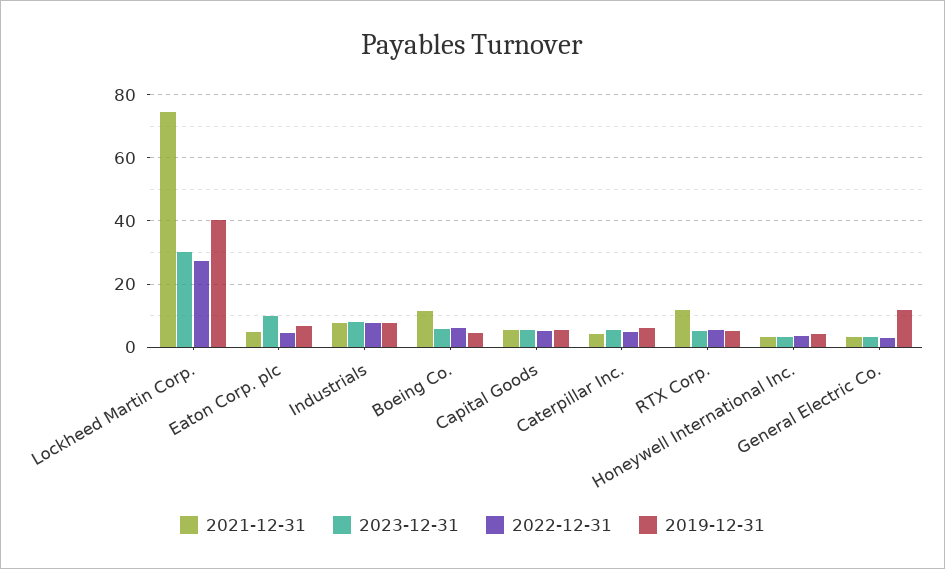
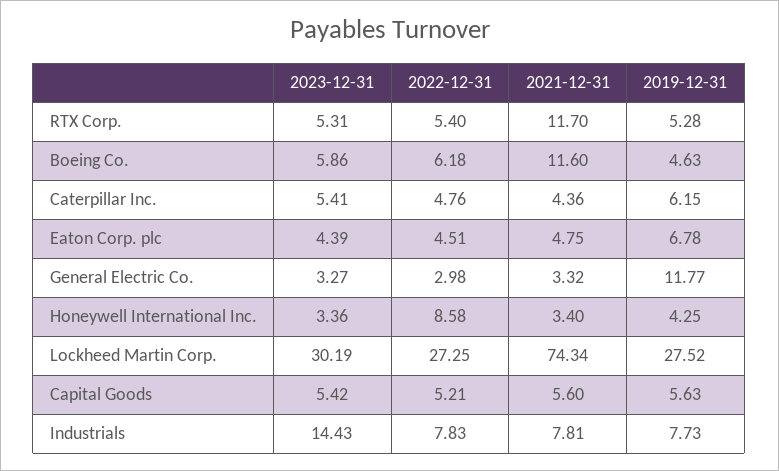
  {
    "2021-12-31": {
      "Lockheed Martin Corp.": 74.34,
      "Eaton Corp. plc": 4.75,
      "Industrials": 7.81,
      "Boeing Co.": 11.6,
      "Capital Goods": 5.6,
      "Caterpillar Inc.": 4.36,
      "RTX Corp.": 11.7,
      "Honeywell International Inc.": 3.4,
      "General Electric Co.": 3.32
    },
    "2023-12-31": {
      "Lockheed Martin Corp.": 30.19,
-     "Eaton Corp. plc": 10,
+     "Eaton Corp. plc": 4.39,
-     "Industrials": 8,
+     "Industrials": 14.43,
      "Boeing Co.": 5.86,
      "Capital Goods": 5.42,
      "Caterpillar Inc.": 5.41,
      "RTX Corp.": 5.31,
      "Honeywell International Inc.": 3.36,
      "General Electric Co.": 3.27
    },
    "2022-12-31": {
      "Lockheed Martin Corp.": 27.25,
      "Eaton Corp. plc": 4.51,
      "Industrials": 7.83,
      "Boeing Co.": 6.18,
      "Capital Goods": 5.21,
      "Caterpillar Inc.": 4.76,
      "RTX Corp.": 5.4,
-     "Honeywell International Inc.": 4,
+     "Honeywell International Inc.": 8.58,
      "General Electric Co.": 2.98
    },
    "2019-12-31": {
-     "Lockheed Martin Corp.": 40,
+     "Lockheed Martin Corp.": 27.52,
      "Eaton Corp. plc": 6.78,
      "Industrials": 7.73,
      "Boeing Co.": 4.63,
      "Capital Goods": 5.63,
      "Caterpillar Inc.": 6.15,
      "RTX Corp.": 5.28,
      "Honeywell International Inc.": 4.25,
      "General Electric Co.": 11.77
    }
  }

